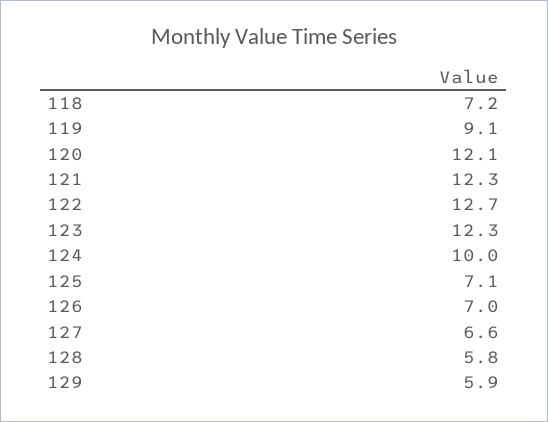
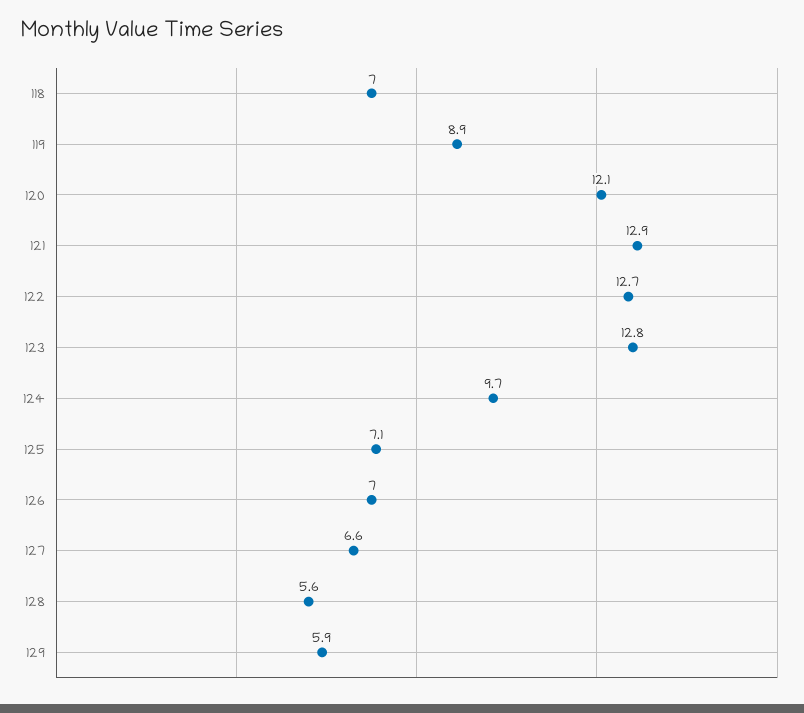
  {
-   "118": 7.2,
+   "118": 7,
-   "119": 9.1,
+   "119": 8.9,
    "120": 12.1,
-   "121": 12.3,
+   "121": 12.9,
    "122": 12.7,
-   "123": 12.3,
+   "123": 12.8,
-   "124": 10,
+   "124": 9.7,
    "125": 7.1,
    "126": 7,
    "127": 6.6,
-   "128": 5.8,
+   "128": 5.6,
    "129": 5.9
  }

